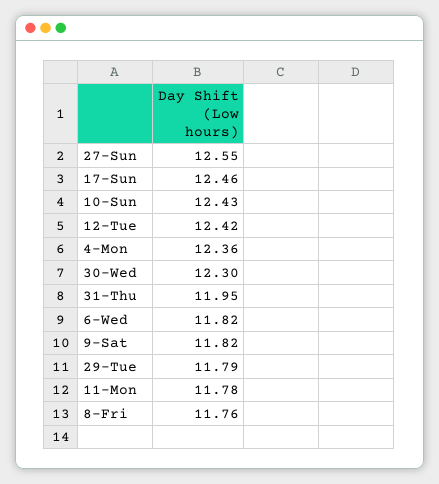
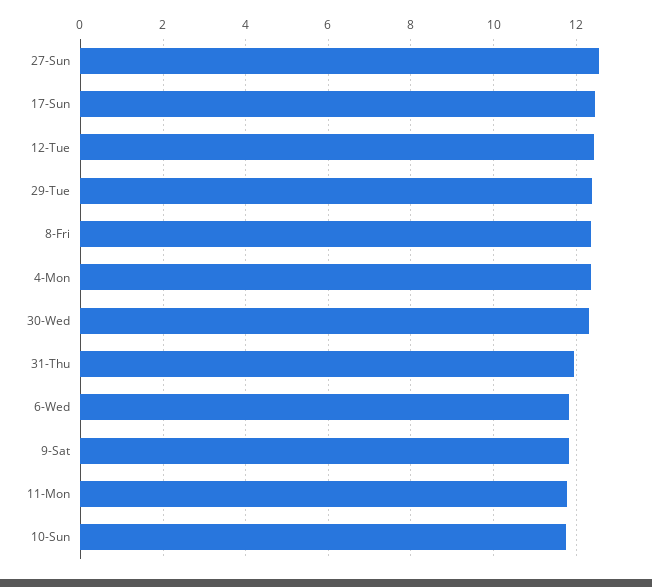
  {
    "27-Sun": 12.55,
    "17-Sun": 12.46,
-   "10-Sun": 12.43,
+   "10-Sun": 11.8,
    "12-Tue": 12.42,
    "4-Mon": 12.36,
    "30-Wed": 12.3,
    "31-Thu": 11.95,
    "6-Wed": 11.82,
    "9-Sat": 11.82,
-   "29-Tue": 11.79,
+   "29-Tue": 12.4,
    "11-Mon": 11.78,
-   "8-Fri": 11.76
+   "8-Fri": 12.4
  }

